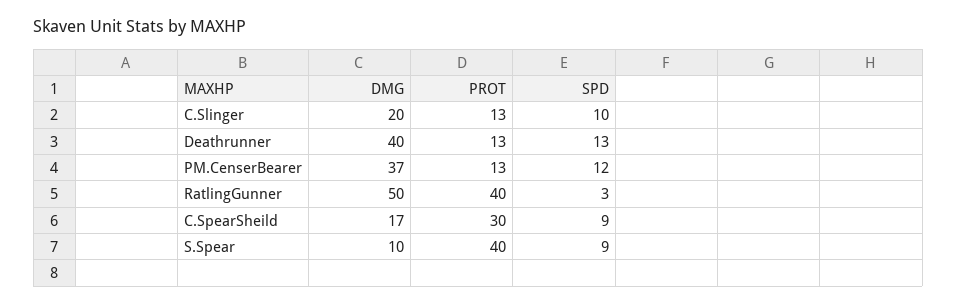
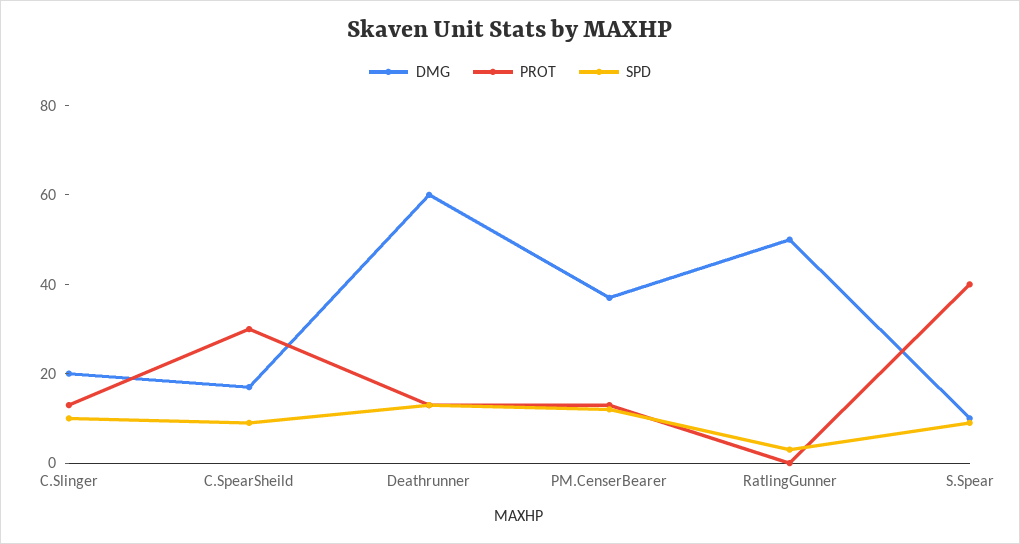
  {
    "DMG": {
      "C.Slinger": 20,
-     "Deathrunner": 40,
+     "Deathrunner": 60,
      "PM.CenserBearer": 37,
      "RatlingGunner": 50,
      "C.SpearSheild": 17,
      "S.Spear": 10
    },
    "PROT": {
      "C.Slinger": 13,
      "Deathrunner": 13,
      "PM.CenserBearer": 13,
-     "RatlingGunner": 40,
+     "RatlingGunner": 0,
      "C.SpearSheild": 30,
      "S.Spear": 40
    },
    "SPD": {
      "C.Slinger": 10,
      "Deathrunner": 13,
      "PM.CenserBearer": 12,
      "RatlingGunner": 3,
      "C.SpearSheild": 9,
      "S.Spear": 9
    }
  }

